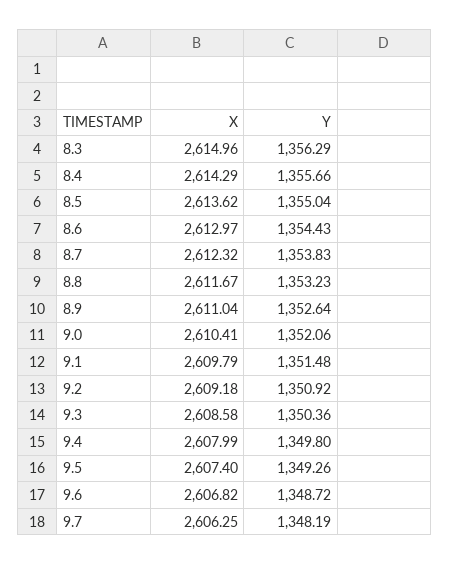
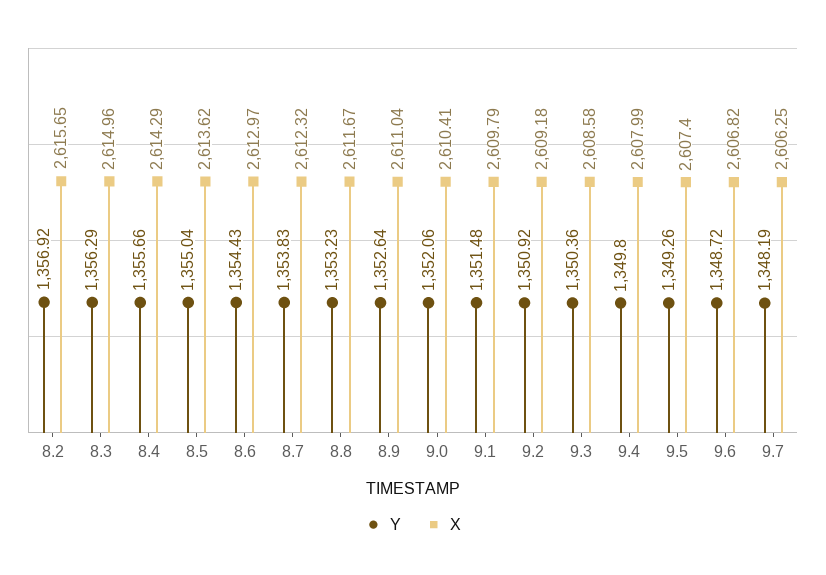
  {
    "X": {
      "8.3": 2614.96,
      "8.4": 2614.29,
      "8.5": 2613.62,
      "8.6": 2612.97,
      "8.7": 2612.32,
      "8.8": 2611.67,
      "8.9": 2611.04,
      "9.0": 2610.41,
      "9.1": 2609.79,
      "9.2": 2609.18,
      "9.3": 2608.58,
      "9.4": 2607.99,
      "9.5": 2607.4,
      "9.6": 2606.82,
-     "9.7": 2606.25
+     "9.7": 2606.25,
+     "8.2": 2615.65
    },
    "Y": {
      "8.3": 1356.29,
      "8.4": 1355.66,
      "8.5": 1355.04,
      "8.6": 1354.43,
      "8.7": 1353.83,
      "8.8": 1353.23,
      "8.9": 1352.64,
      "9.0": 1352.06,
      "9.1": 1351.48,
      "9.2": 1350.92,
      "9.3": 1350.36,
      "9.4": 1349.8,
      "9.5": 1349.26,
      "9.6": 1348.72,
-     "9.7": 1348.19
+     "9.7": 1348.19,
+     "8.2": 1356.92
    }
  }

